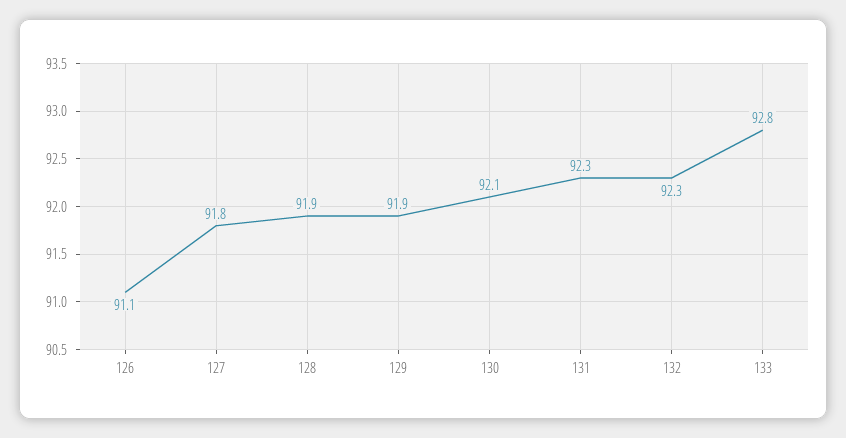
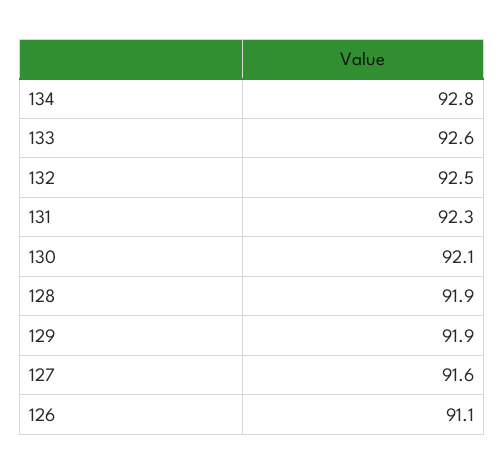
  {
    "126": 91.1,
-   "127": 91.8,
+   "127": 91.6,
    "128": 91.9,
    "129": 91.9,
    "130": 92.1,
    "131": 92.3,
-   "132": 92.3,
+   "132": 92.5,
-   "133": 92.8
+   "133": 92.6,
+   "134": 92.8
  }

